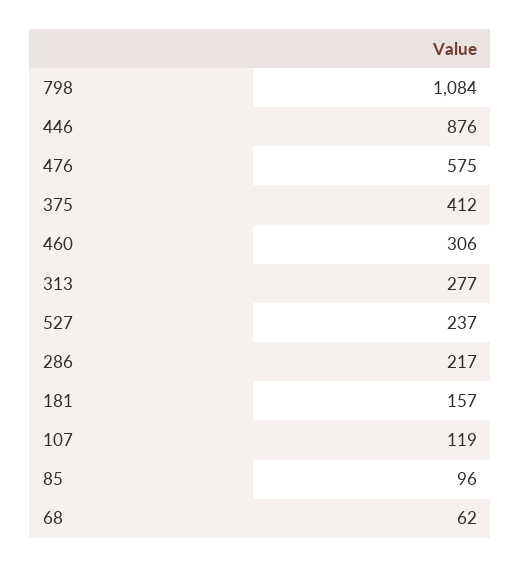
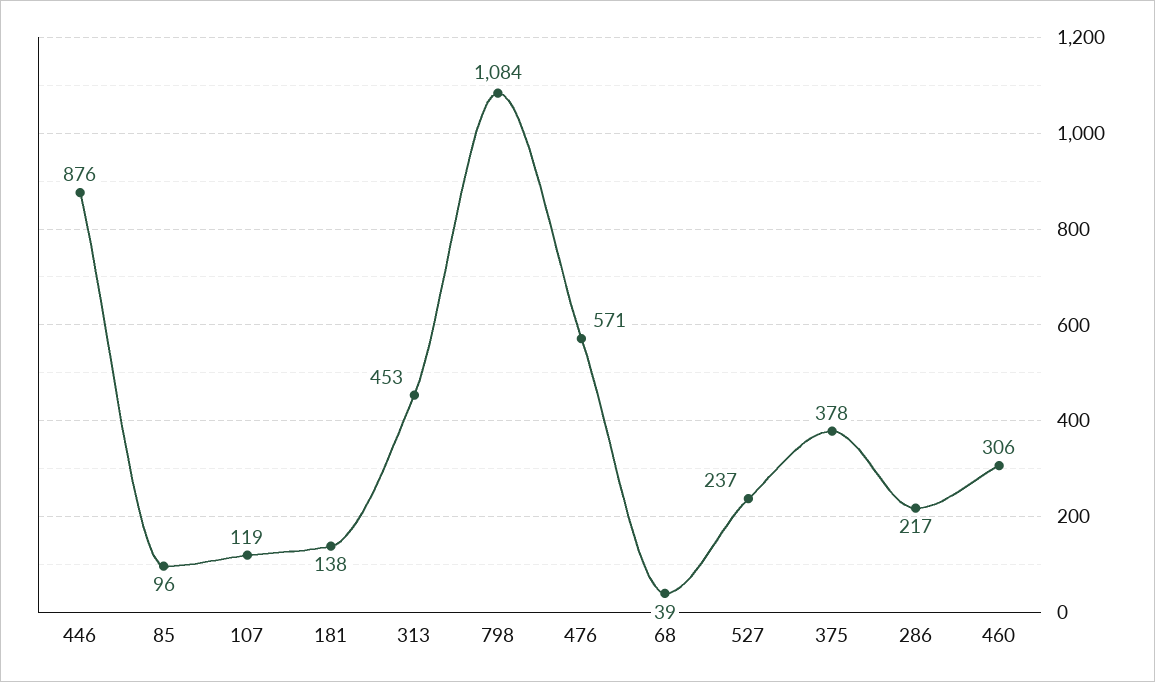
  {
    "798": 1084,
    "446": 876,
-   "476": 575,
+   "476": 571,
-   "375": 412,
+   "375": 378,
    "460": 306,
-   "313": 277,
+   "313": 453,
    "527": 237,
    "286": 217,
-   "181": 157,
+   "181": 138,
    "107": 119,
    "85": 96,
-   "68": 62
+   "68": 39
  }

